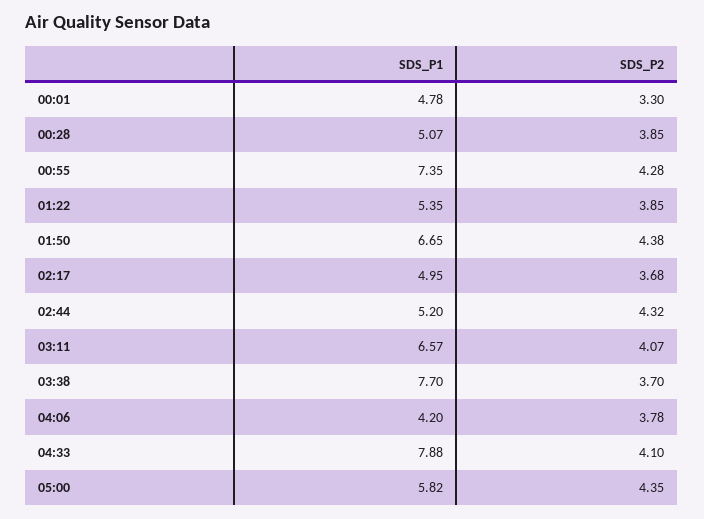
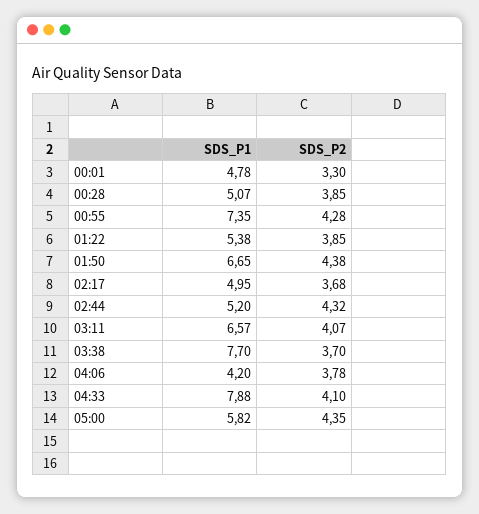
  {
    "SDS_P1": {
      "00:01": 4.78,
      "00:28": 5.07,
      "00:55": 7.35,
-     "01:22": 5.35,
+     "01:22": 5.38,
      "01:50": 6.65,
      "02:17": 4.95,
      "02:44": 5.2,
      "03:11": 6.57,
      "03:38": 7.7,
      "04:06": 4.2,
      "04:33": 7.88,
      "05:00": 5.82
    },
    "SDS_P2": {
      "00:01": 3.3,
      "00:28": 3.85,
      "00:55": 4.28,
      "01:22": 3.85,
      "01:50": 4.38,
      "02:17": 3.68,
      "02:44": 4.32,
      "03:11": 4.07,
      "03:38": 3.7,
      "04:06": 3.78,
      "04:33": 4.1,
      "05:00": 4.35
    }
  }

